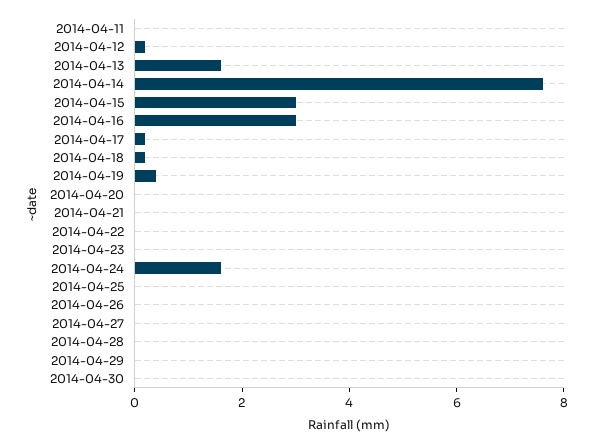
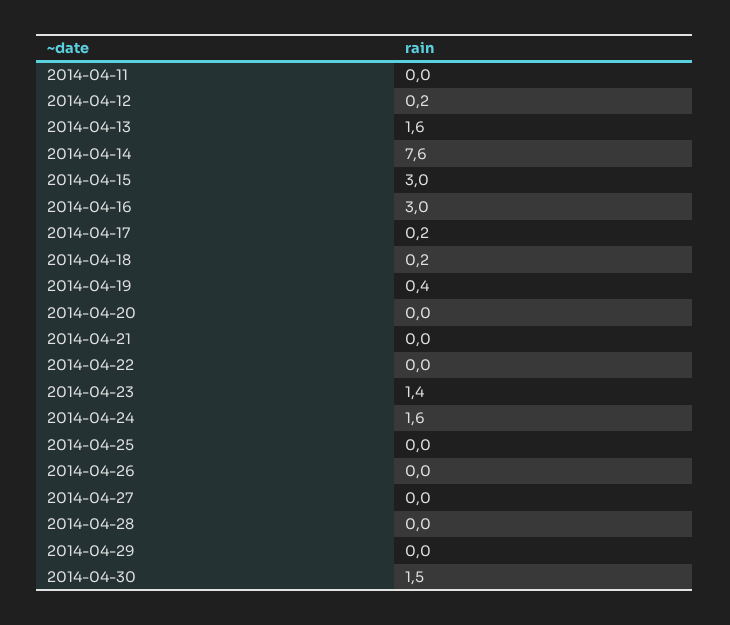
  {
    "2014-04-11": 0,
    "2014-04-12": 0.2,
    "2014-04-13": 1.6,
    "2014-04-14": 7.6,
    "2014-04-15": 3,
    "2014-04-16": 3,
    "2014-04-17": 0.2,
    "2014-04-18": 0.2,
    "2014-04-19": 0.4,
    "2014-04-20": 0,
    "2014-04-21": 0,
    "2014-04-22": 0,
-   "2014-04-23": 0,
+   "2014-04-23": 1.4,
    "2014-04-24": 1.6,
    "2014-04-25": 0,
    "2014-04-26": 0,
    "2014-04-27": 0,
    "2014-04-28": 0,
    "2014-04-29": 0,
-   "2014-04-30": 0
+   "2014-04-30": 1.5
  }

